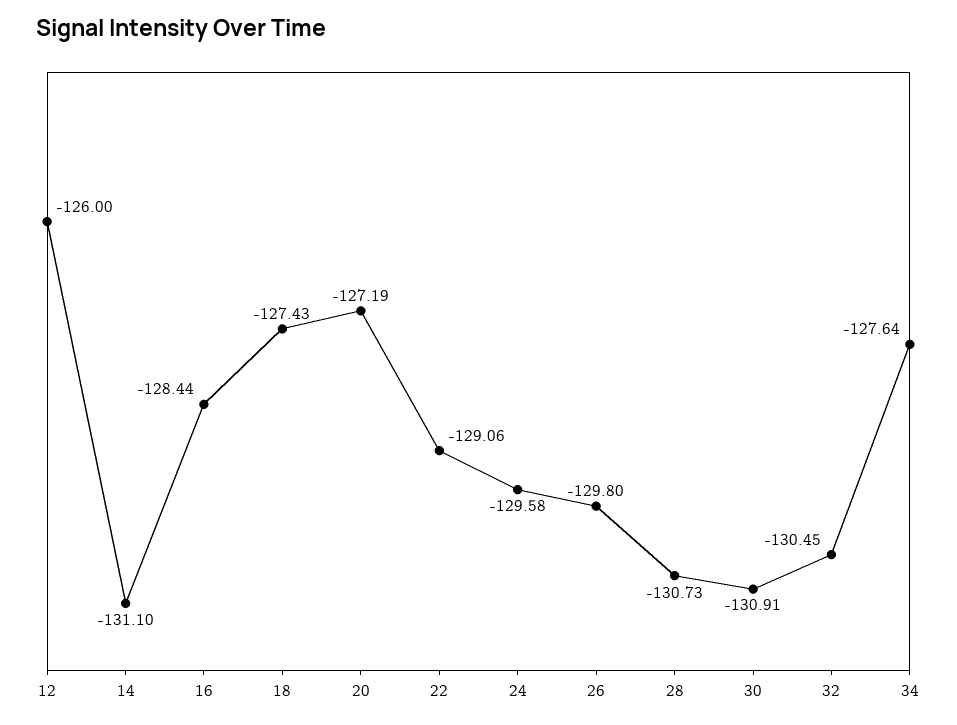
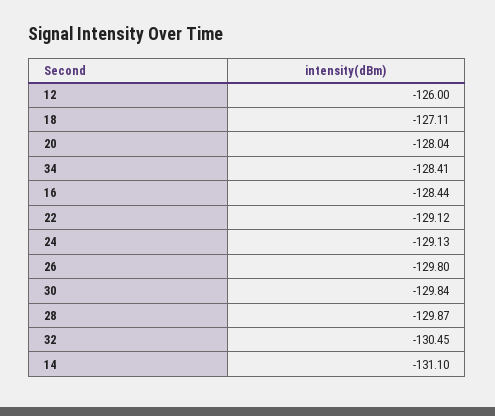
  {
    "12": -126,
    "14": -131.1,
    "16": -128.44,
-   "18": -127.43,
+   "18": -127.11,
-   "20": -127.19,
+   "20": -128.04,
-   "22": -129.06,
+   "22": -129.12,
-   "24": -129.58,
+   "24": -129.13,
    "26": -129.8,
-   "28": -130.73,
+   "28": -129.87,
-   "30": -130.91,
+   "30": -129.84,
    "32": -130.45,
-   "34": -127.64
+   "34": -128.41
  }

